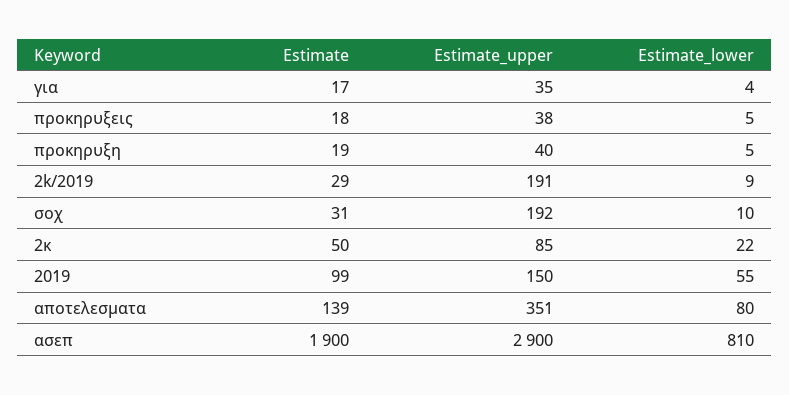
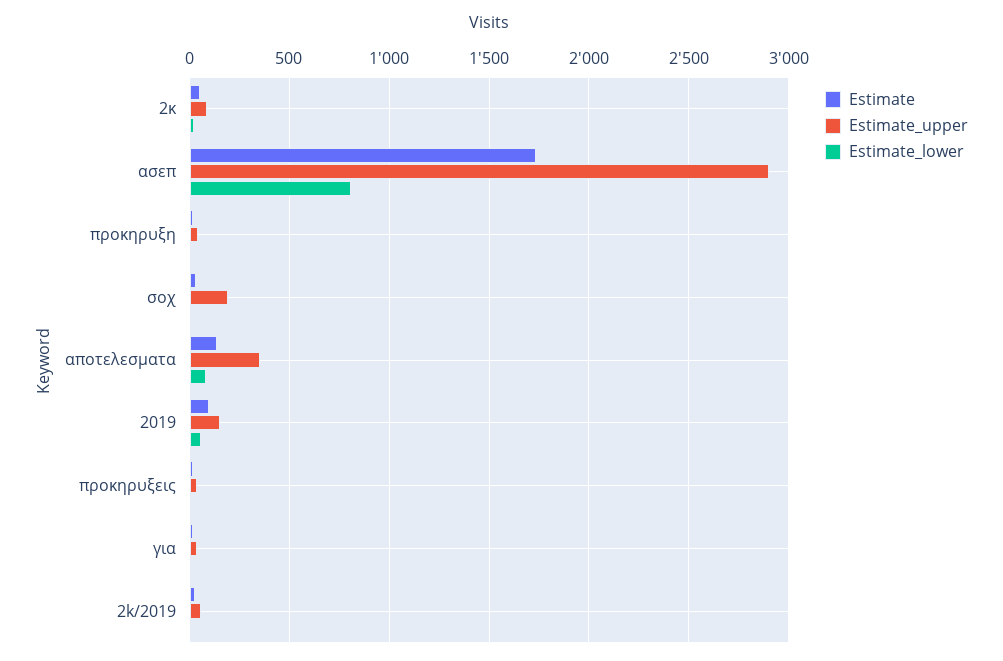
  {
    "Estimate": {
      "για": 17,
      "προκηρυξεις": 18,
      "προκηρυξη": 19,
      "2k/2019": 29,
      "σοχ": 31,
      "2κ": 50,
      "2019": 99,
      "αποτελεσματα": 139,
-     "ασεπ": 1900
+     "ασεπ": 1750
    },
    "Estimate_upper": {
      "για": 35,
      "προκηρυξεις": 38,
      "προκηρυξη": 40,
-     "2k/2019": 191,
+     "2k/2019": 50,
      "σοχ": 192,
      "2κ": 85,
      "2019": 150,
      "αποτελεσματα": 351,
      "ασεπ": 2900
    },
    "Estimate_lower": {
      "για": 4,
      "προκηρυξεις": 5,
      "προκηρυξη": 5,
      "2k/2019": 9,
      "σοχ": 10,
      "2κ": 22,
      "2019": 55,
      "αποτελεσματα": 80,
      "ασεπ": 810
    }
  }

